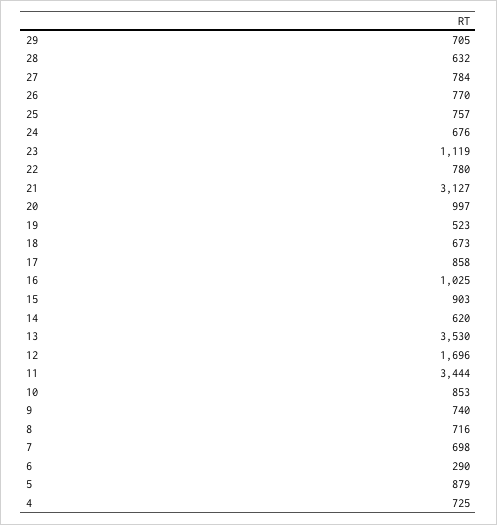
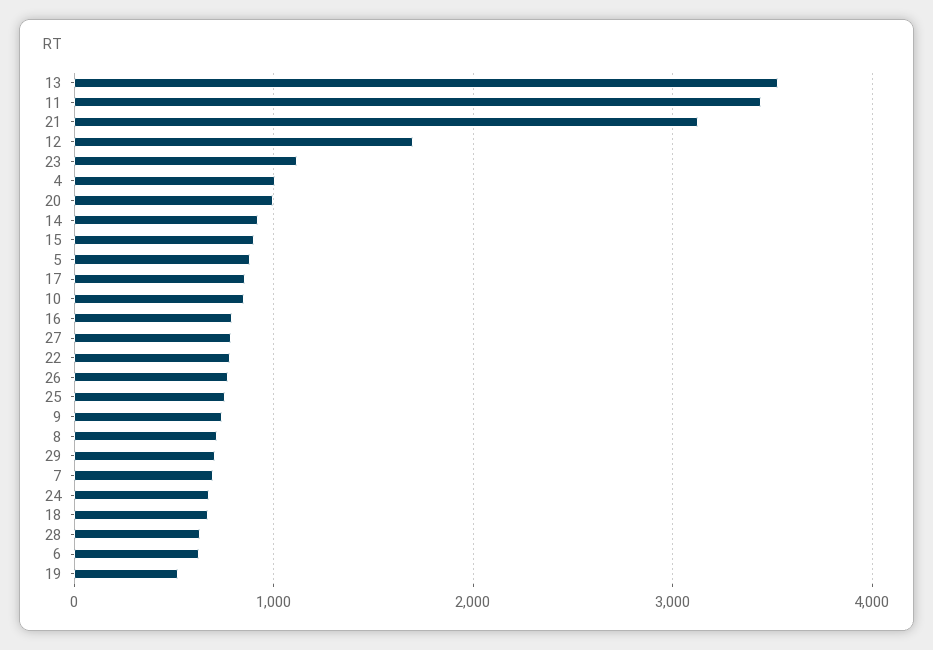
  {
    "29": 705,
    "28": 632,
    "27": 784,
    "26": 770,
    "25": 757,
    "24": 676,
    "23": 1119,
    "22": 780,
    "21": 3127,
    "20": 997,
    "19": 523,
    "18": 673,
    "17": 858,
-   "16": 1025,
+   "16": 800,
    "15": 903,
-   "14": 620,
+   "14": 900,
    "13": 3530,
    "12": 1696,
    "11": 3444,
    "10": 853,
    "9": 740,
    "8": 716,
    "7": 698,
-   "6": 290,
+   "6": 600,
    "5": 879,
-   "4": 725
+   "4": 1000
  }

